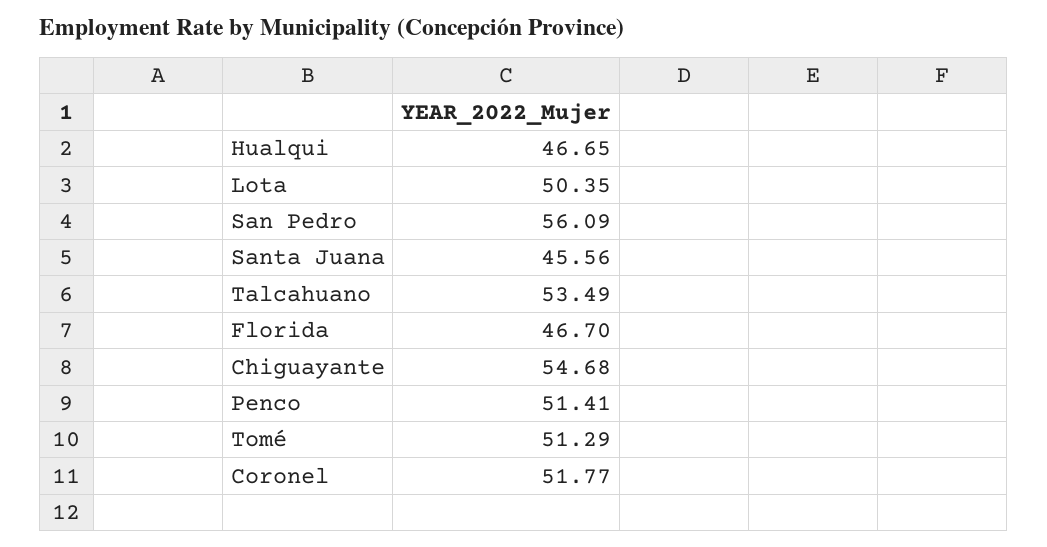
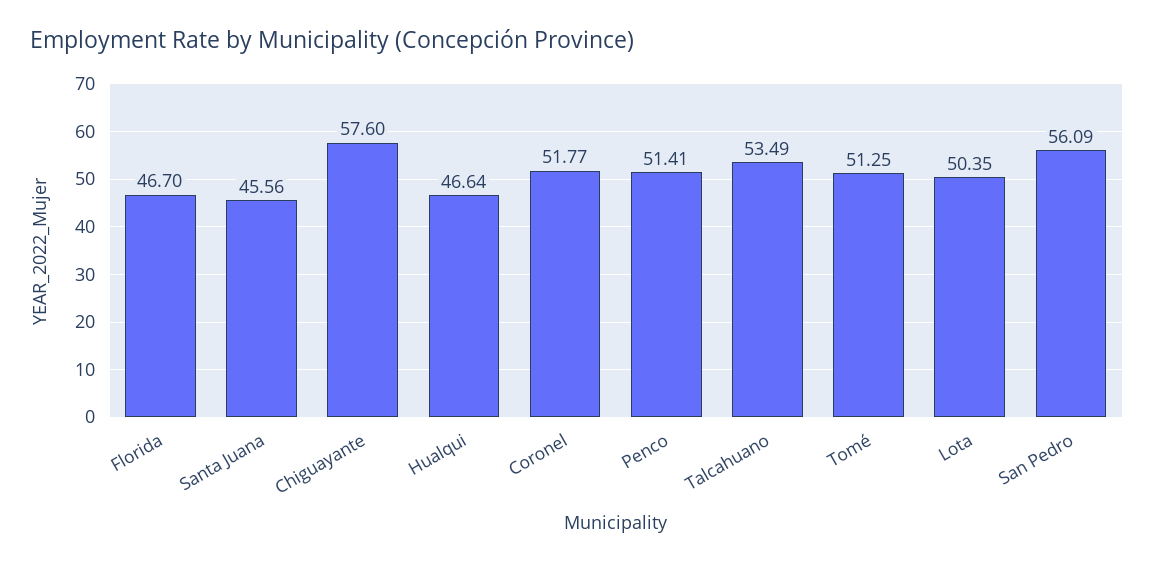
  {
-   "Hualqui": 46.65,
+   "Hualqui": 46.64,
    "Lota": 50.35,
    "San Pedro": 56.09,
    "Santa Juana": 45.56,
    "Talcahuano": 53.49,
    "Florida": 46.7,
-   "Chiguayante": 54.68,
+   "Chiguayante": 57.6,
    "Penco": 51.41,
-   "Tomé": 51.29,
+   "Tomé": 51.25,
    "Coronel": 51.77
  }

